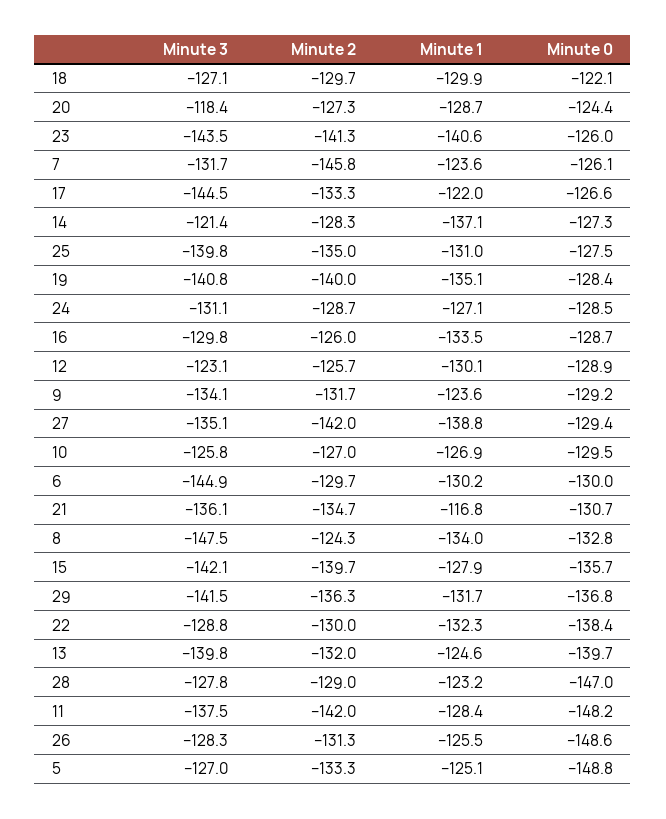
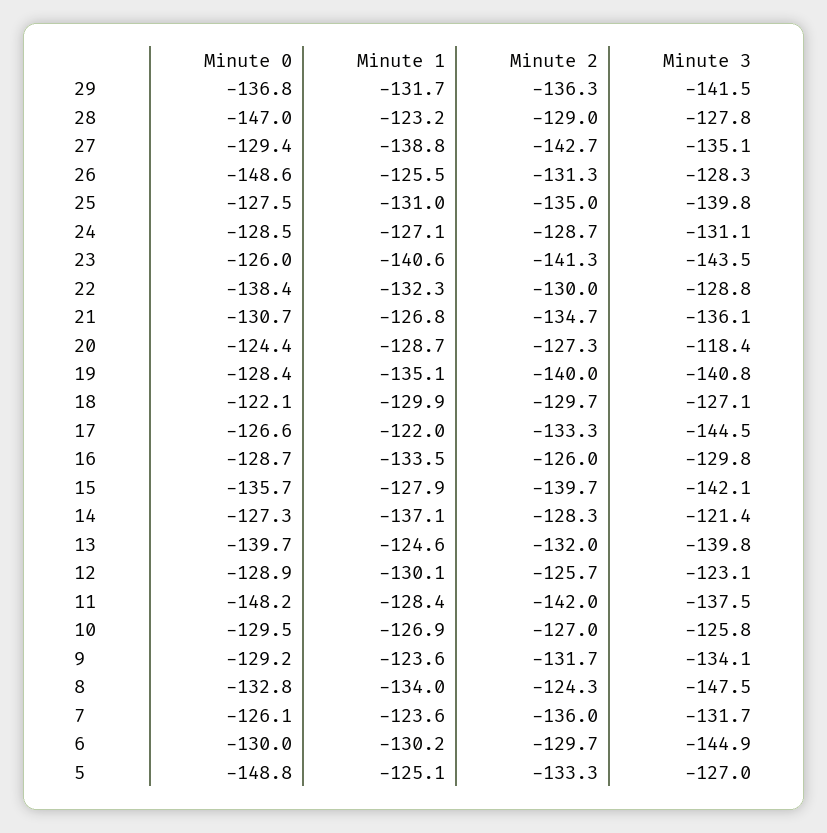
  {
    "Minute 3": {
      "18": -127.1,
      "20": -118.4,
      "23": -143.5,
      "7": -131.7,
      "17": -144.5,
      "14": -121.4,
      "25": -139.8,
      "19": -140.8,
      "24": -131.1,
      "16": -129.8,
      "12": -123.1,
      "9": -134.1,
      "27": -135.1,
      "10": -125.8,
      "6": -144.9,
      "21": -136.1,
      "8": -147.5,
      "15": -142.1,
      "29": -141.5,
      "22": -128.8,
      "13": -139.8,
      "28": -127.8,
      "11": -137.5,
      "26": -128.3,
      "5": -127
    },
    "Minute 2": {
      "18": -129.7,
      "20": -127.3,
      "23": -141.3,
-     "7": -145.8,
+     "7": -136,
      "17": -133.3,
      "14": -128.3,
      "25": -135,
      "19": -140,
      "24": -128.7,
      "16": -126,
      "12": -125.7,
      "9": -131.7,
-     "27": -142,
+     "27": -142.7,
      "10": -127,
      "6": -129.7,
      "21": -134.7,
      "8": -124.3,
      "15": -139.7,
      "29": -136.3,
      "22": -130,
      "13": -132,
      "28": -129,
      "11": -142,
      "26": -131.3,
      "5": -133.3
    },
    "Minute 1": {
      "18": -129.9,
      "20": -128.7,
      "23": -140.6,
      "7": -123.6,
      "17": -122,
      "14": -137.1,
      "25": -131,
      "19": -135.1,
      "24": -127.1,
      "16": -133.5,
      "12": -130.1,
      "9": -123.6,
      "27": -138.8,
      "10": -126.9,
      "6": -130.2,
-     "21": -116.8,
+     "21": -126.8,
      "8": -134,
      "15": -127.9,
      "29": -131.7,
      "22": -132.3,
      "13": -124.6,
      "28": -123.2,
      "11": -128.4,
      "26": -125.5,
      "5": -125.1
    },
    "Minute 0": {
      "18": -122.1,
      "20": -124.4,
      "23": -126,
      "7": -126.1,
      "17": -126.6,
      "14": -127.3,
      "25": -127.5,
      "19": -128.4,
      "24": -128.5,
      "16": -128.7,
      "12": -128.9,
      "9": -129.2,
      "27": -129.4,
      "10": -129.5,
      "6": -130,
      "21": -130.7,
      "8": -132.8,
      "15": -135.7,
      "29": -136.8,
      "22": -138.4,
      "13": -139.7,
      "28": -147,
      "11": -148.2,
      "26": -148.6,
      "5": -148.8
    }
  }

